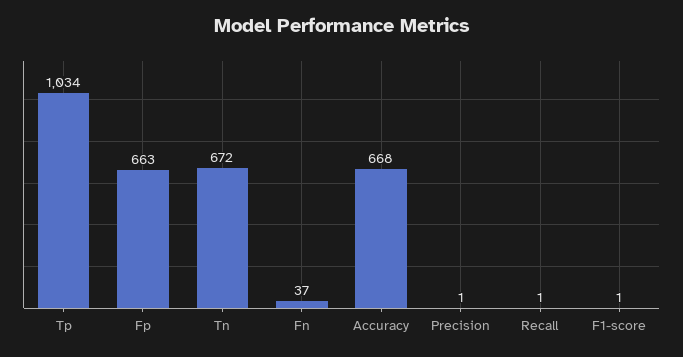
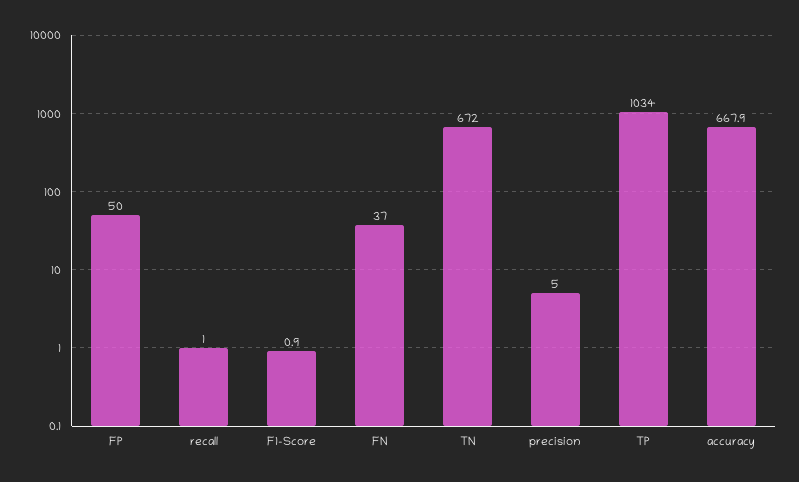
  {
    "Tp": 1034,
-   "Fp": 663,
+   "Fp": 50,
    "Tn": 672,
    "Fn": 37,
    "Accuracy": 667.9,
-   "Precision": 1,
+   "Precision": 5,
    "Recall": 1,
    "F1-score": 0.9
  }

